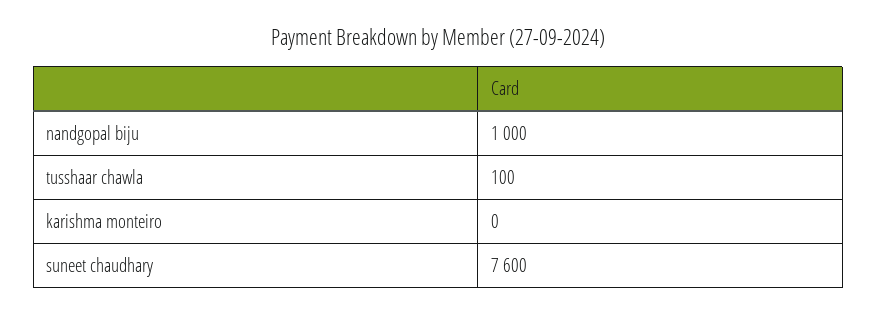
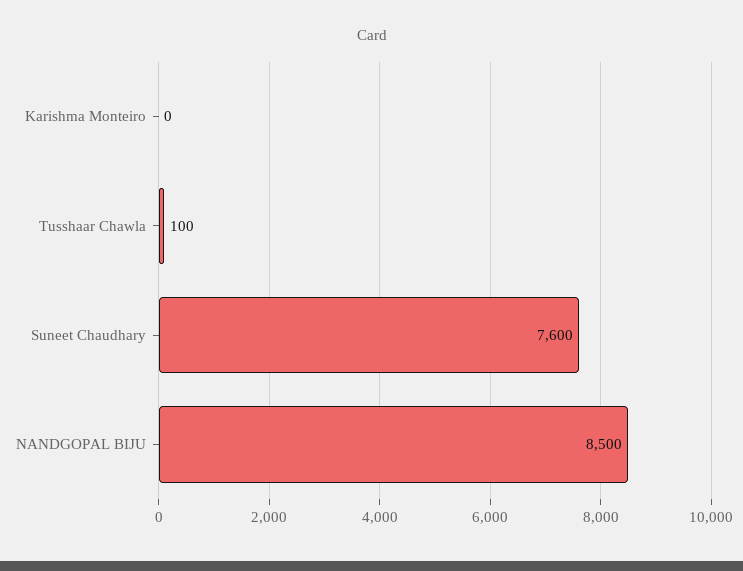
  {
-   "nandgopal biju": 1000,
+   "nandgopal biju": 8500,
    "tusshaar chawla": 100,
    "karishma monteiro": 0,
    "suneet chaudhary": 7600
  }

